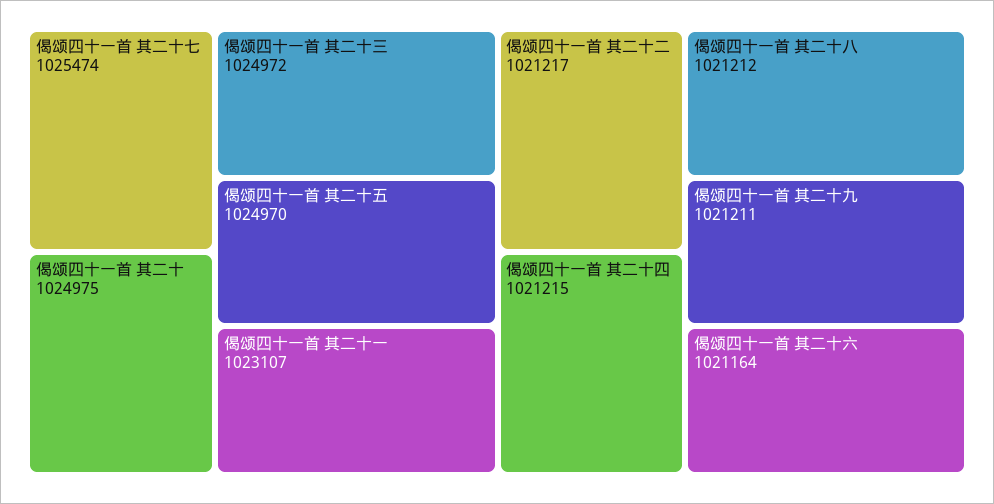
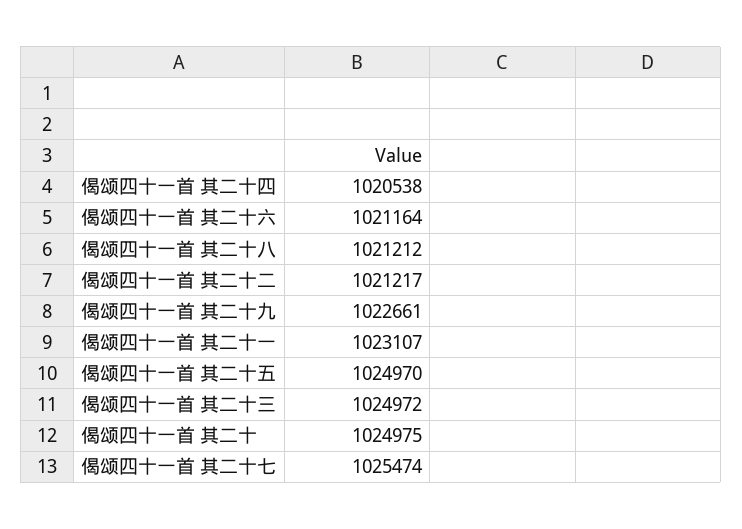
  {
    "偈颂四十一首 其二十七": 1025474,
    "偈颂四十一首 其二十": 1024975,
    "偈颂四十一首 其二十三": 1024972,
    "偈颂四十一首 其二十五": 1024970,
    "偈颂四十一首 其二十一": 1023107,
    "偈颂四十一首 其二十二": 1021217,
-   "偈颂四十一首 其二十四": 1021215,
+   "偈颂四十一首 其二十四": 1020538,
    "偈颂四十一首 其二十八": 1021212,
-   "偈颂四十一首 其二十九": 1021211,
+   "偈颂四十一首 其二十九": 1022661,
    "偈颂四十一首 其二十六": 1021164
  }

